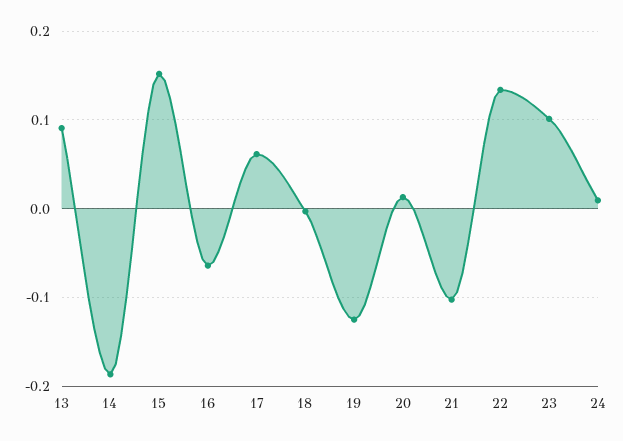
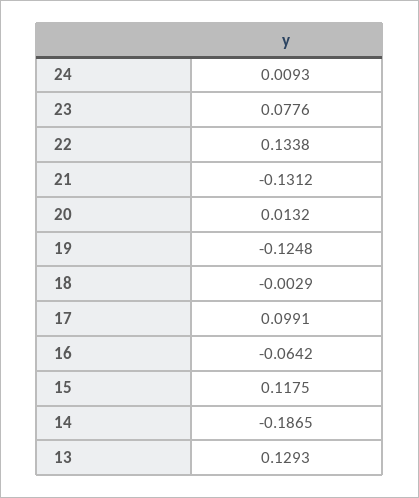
  {
-   "13": 0.09,
+   "13": 0.1293,
    "14": -0.1865,
-   "15": 0.15,
+   "15": 0.1175,
    "16": -0.0642,
-   "17": 0.06,
+   "17": 0.0991,
    "18": -0.0029,
    "19": -0.1248,
    "20": 0.0132,
-   "21": -0.1,
+   "21": -0.1312,
    "22": 0.1338,
-   "23": 0.1,
+   "23": 0.0776,
    "24": 0.0093
  }

